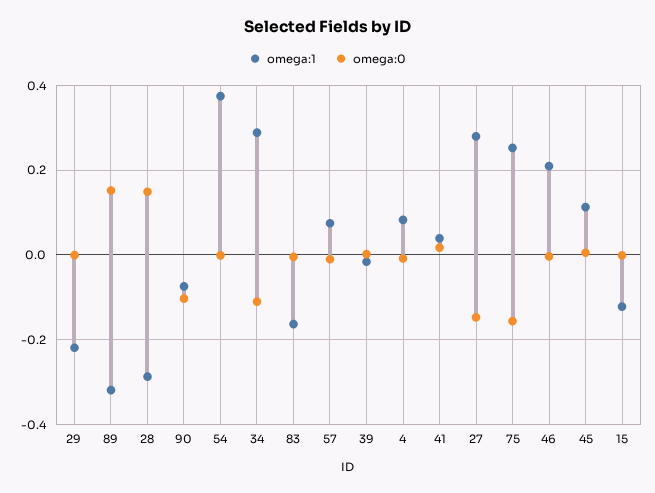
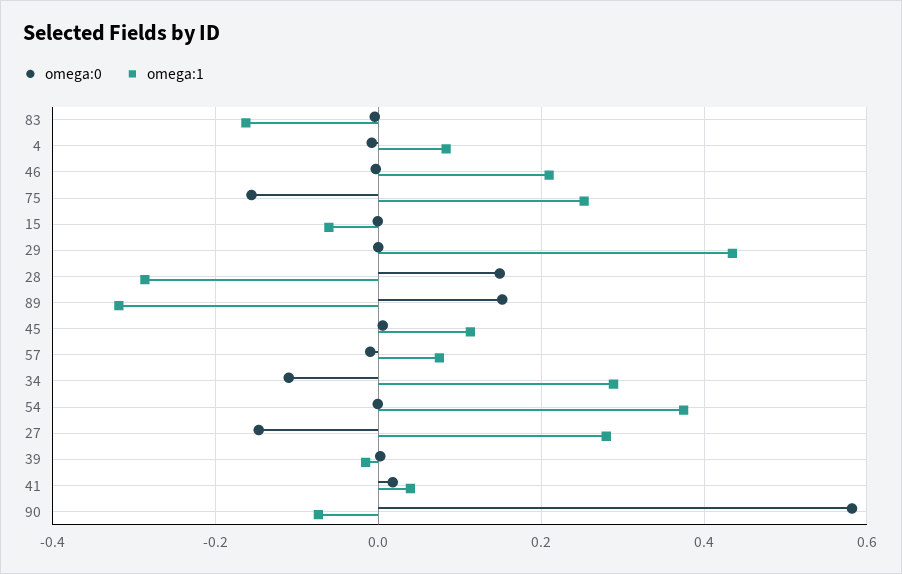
  {
    "omega:1": {
-     "29": -0.22,
+     "29": 0.44,
      "89": -0.32,
      "28": -0.28,
      "90": -0.08,
      "54": 0.38,
      "34": 0.28,
      "83": -0.16,
      "57": 0.08,
      "39": -0.02,
      "4": 0.08,
      "41": 0.04,
      "27": 0.28,
      "75": 0.26,
      "46": 0.2,
      "45": 0.12,
-     "15": -0.12
+     "15": -0.06
    },
    "omega:0": {
      "29": 0,
      "89": 0.16,
      "28": 0.14,
-     "90": -0.1,
+     "90": 0.58,
      "54": 0,
      "34": -0.12,
      "83": 0,
      "57": -0.02,
      "39": 0,
      "4": 0,
      "41": 0.02,
      "27": -0.14,
      "75": -0.16,
      "46": 0,
      "45": 0,
      "15": 0
    }
  }

